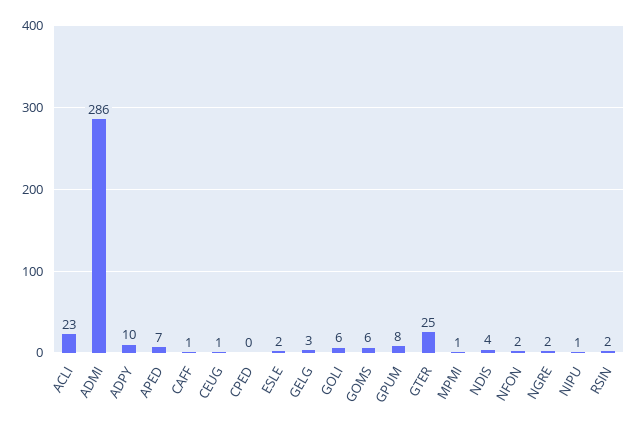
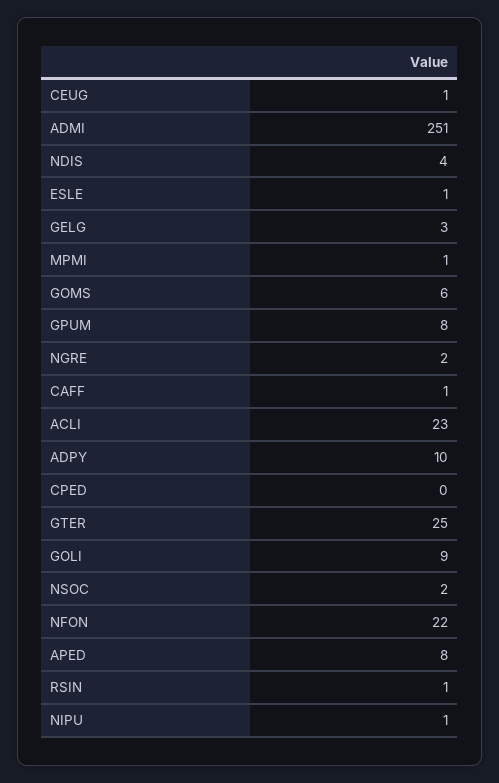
  {
    "ACLI": 23,
-   "ADMI": 286,
+   "ADMI": 251,
    "ADPY": 10,
-   "APED": 7,
+   "APED": 8,
    "CAFF": 1,
    "CEUG": 1,
    "CPED": 0,
-   "ESLE": 2,
+   "ESLE": 1,
    "GELG": 3,
-   "GOLI": 6,
+   "GOLI": 9,
    "GOMS": 6,
    "GPUM": 8,
    "GTER": 25,
    "MPMI": 1,
    "NDIS": 4,
-   "NFON": 2,
+   "NFON": 22,
    "NGRE": 2,
    "NIPU": 1,
-   "RSIN": 2
+   "RSIN": 1,
+   "NSOC": 2
  }

